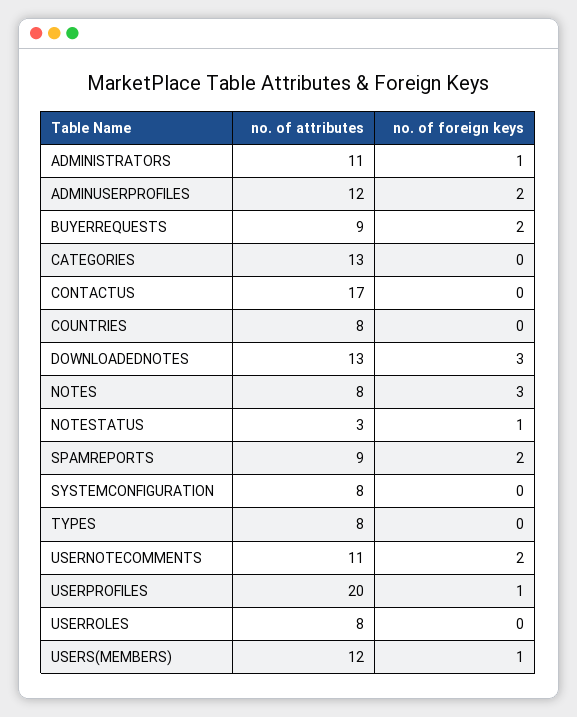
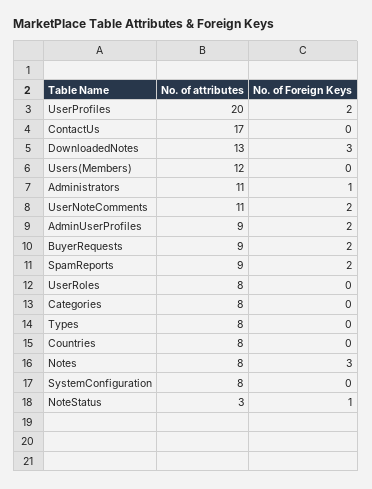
  {
    "no. of attributes": {
      "ADMINISTRATORS": 11,
-     "ADMINUSERPROFILES": 12,
+     "ADMINUSERPROFILES": 9,
      "BUYERREQUESTS": 9,
-     "CATEGORIES": 13,
+     "CATEGORIES": 8,
      "CONTACTUS": 17,
      "COUNTRIES": 8,
      "DOWNLOADEDNOTES": 13,
      "NOTES": 8,
      "NOTESTATUS": 3,
      "SPAMREPORTS": 9,
      "SYSTEMCONFIGURATION": 8,
      "TYPES": 8,
      "USERNOTECOMMENTS": 11,
      "USERPROFILES": 20,
      "USERROLES": 8,
      "USERS(MEMBERS)": 12
    },
    "no. of foreign keys": {
      "ADMINISTRATORS": 1,
      "ADMINUSERPROFILES": 2,
      "BUYERREQUESTS": 2,
      "CATEGORIES": 0,
      "CONTACTUS": 0,
      "COUNTRIES": 0,
      "DOWNLOADEDNOTES": 3,
      "NOTES": 3,
      "NOTESTATUS": 1,
      "SPAMREPORTS": 2,
      "SYSTEMCONFIGURATION": 0,
      "TYPES": 0,
      "USERNOTECOMMENTS": 2,
-     "USERPROFILES": 1,
+     "USERPROFILES": 2,
      "USERROLES": 0,
-     "USERS(MEMBERS)": 1
+     "USERS(MEMBERS)": 0
    }
  }

